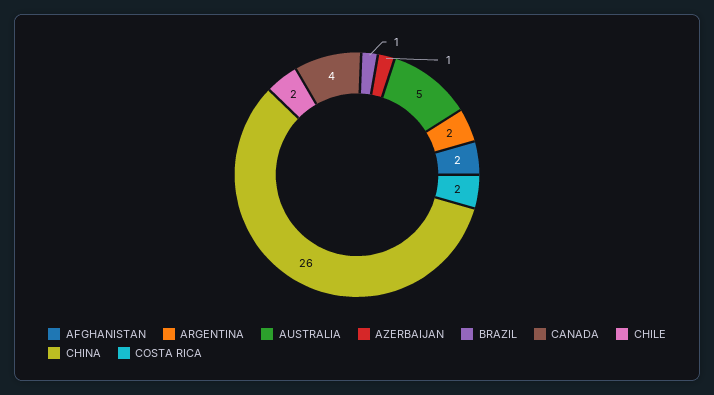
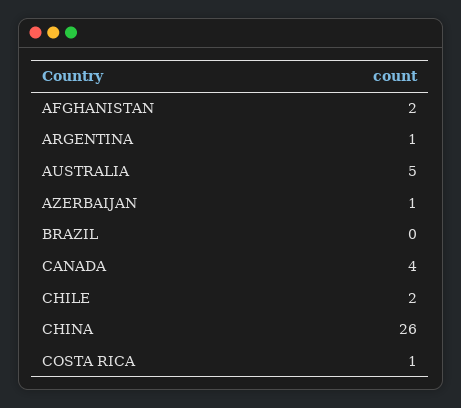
  {
    "AFGHANISTAN": 2,
-   "ARGENTINA": 2,
+   "ARGENTINA": 1,
    "AUSTRALIA": 5,
    "AZERBAIJAN": 1,
-   "BRAZIL": 1,
+   "BRAZIL": 0,
    "CANADA": 4,
    "CHILE": 2,
    "CHINA": 26,
-   "COSTA RICA": 2
+   "COSTA RICA": 1
  }

